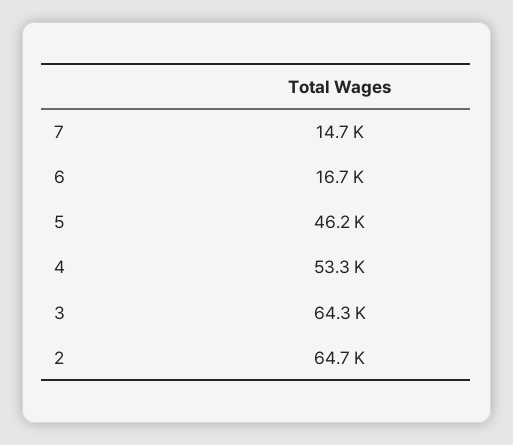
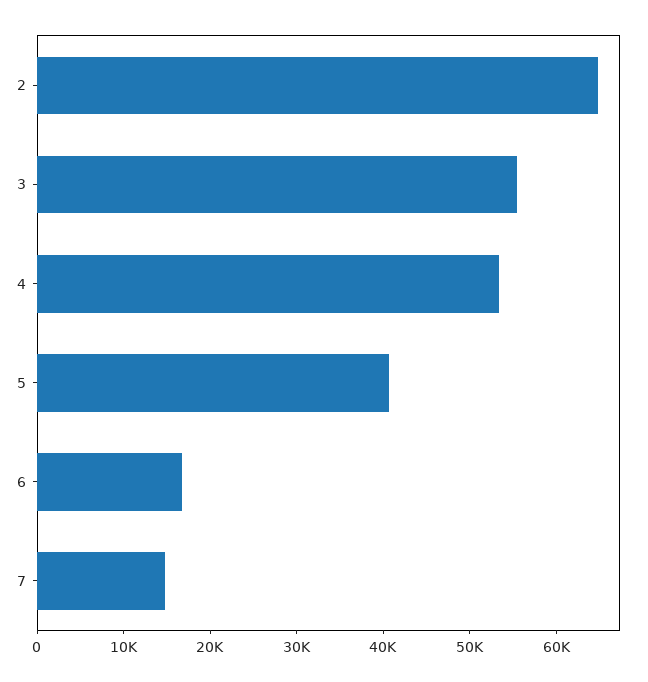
  {
    "7": 14700,
    "6": 16700,
-   "5": 46200,
+   "5": 40000,
    "4": 53300,
-   "3": 64300,
+   "3": 56000,
    "2": 64700
  }

